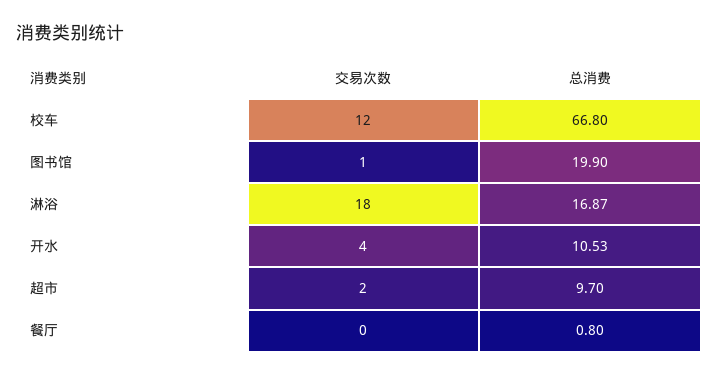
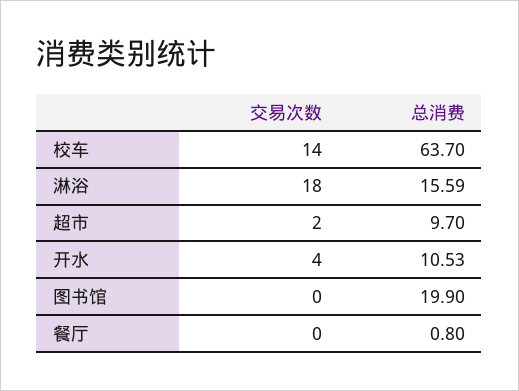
  {
    "交易次数": {
-     "校车": 12,
+     "校车": 14,
-     "图书馆": 1,
+     "图书馆": 0,
      "淋浴": 18,
      "开水": 4,
      "超市": 2,
      "餐厅": 0
    },
    "总消费": {
-     "校车": 66.8,
+     "校车": 63.7,
      "图书馆": 19.9,
-     "淋浴": 16.87,
+     "淋浴": 15.59,
      "开水": 10.53,
      "超市": 9.7,
      "餐厅": 0.8
    }
  }

